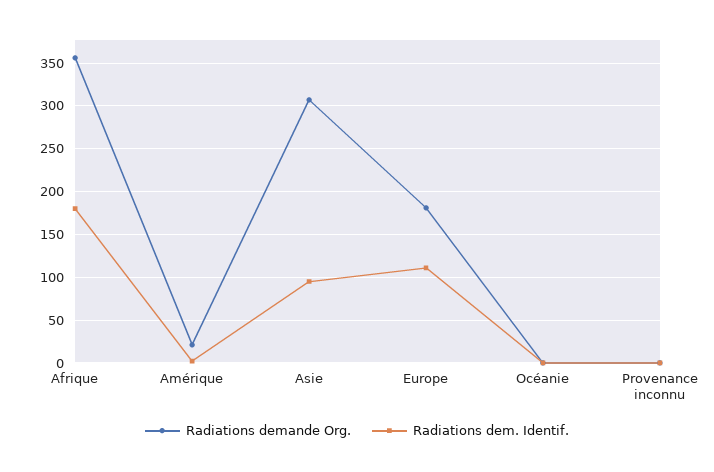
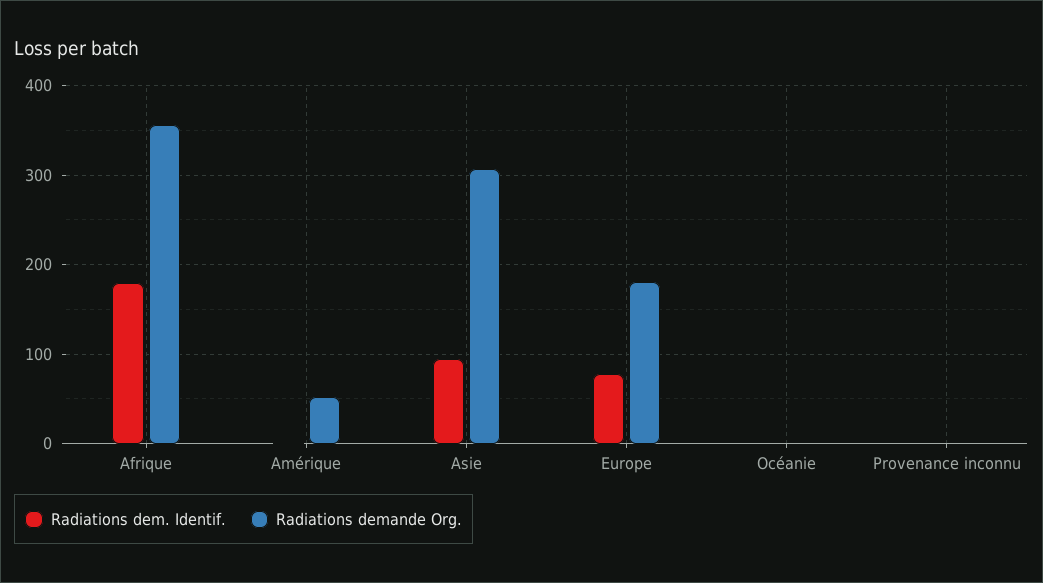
  {
    "Radiations demande Org.": {
      "Afrique": 360,
-     "Amérique": 20,
+     "Amérique": 50,
      "Asie": 310,
      "Europe": 180,
      "Océanie": 0,
      "Provenance inconnu": 0
    },
    "Radiations dem. Identif.": {
      "Afrique": 180,
      "Amérique": 0,
      "Asie": 100,
-     "Europe": 110,
+     "Europe": 80,
      "Océanie": 0,
      "Provenance inconnu": 0
    }
  }

